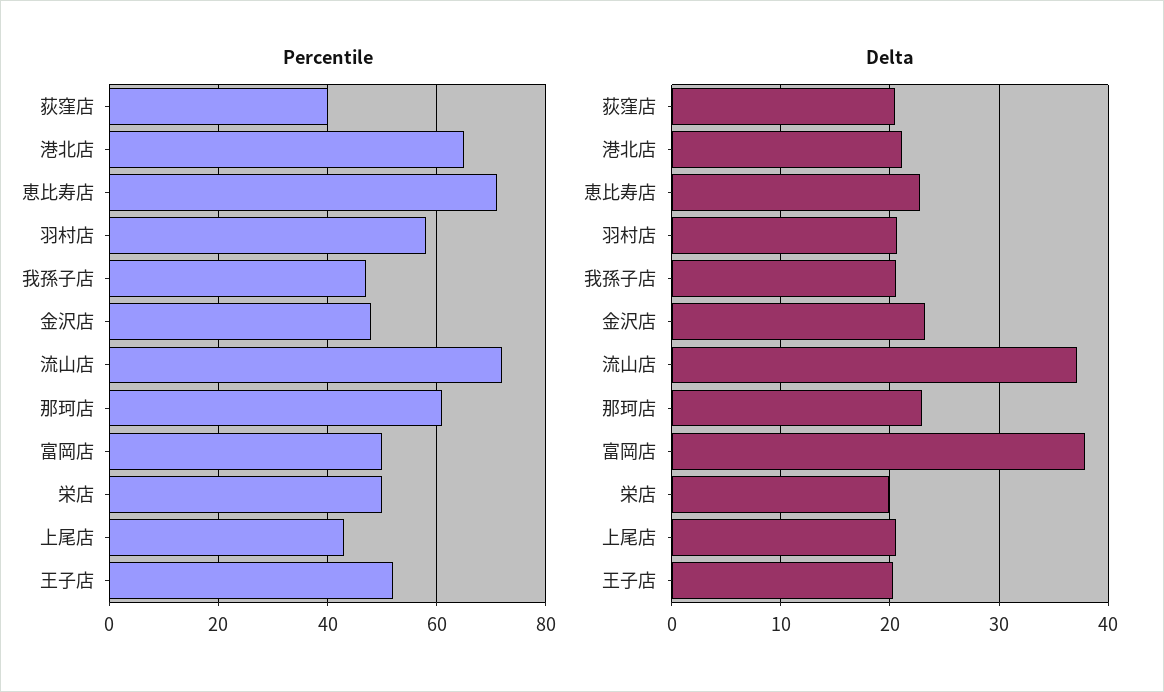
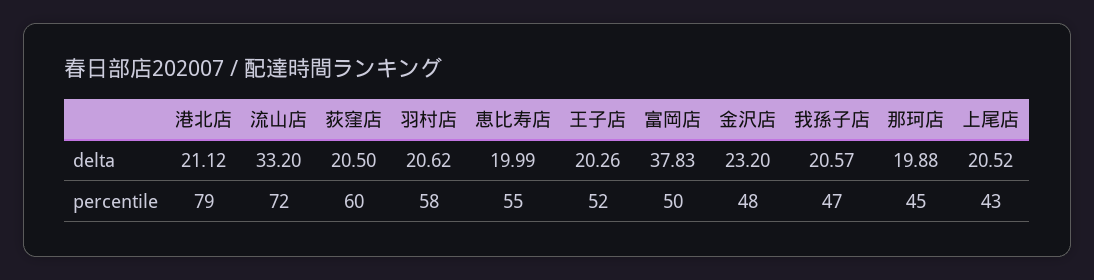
  {
    "Percentile": {
-     "荻窪店": 40,
+     "荻窪店": 60,
-     "港北店": 65,
+     "港北店": 79,
-     "恵比寿店": 70,
+     "恵比寿店": 55,
      "羽村店": 58,
      "我孫子店": 47,
      "金沢店": 48,
      "流山店": 72,
-     "那珂店": 60,
+     "那珂店": 45,
      "富岡店": 50,
-     "栄店": 50,
      "上尾店": 43,
      "王子店": 52
    },
    "Delta": {
      "荻窪店": 20.5,
      "港北店": 21.12,
-     "恵比寿店": 23,
+     "恵比寿店": 19.99,
      "羽村店": 20.62,
      "我孫子店": 20.57,
      "金沢店": 23.2,
-     "流山店": 37,
+     "流山店": 33.2,
-     "那珂店": 23,
+     "那珂店": 19.88,
      "富岡店": 37.83,
-     "栄店": 20,
      "上尾店": 20.52,
      "王子店": 20.26
    }
  }

